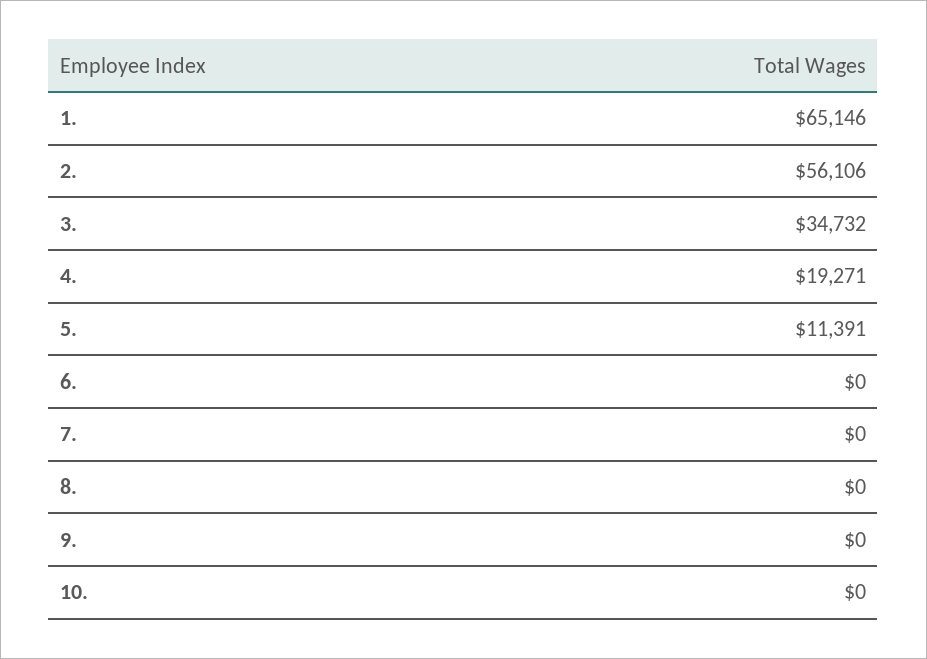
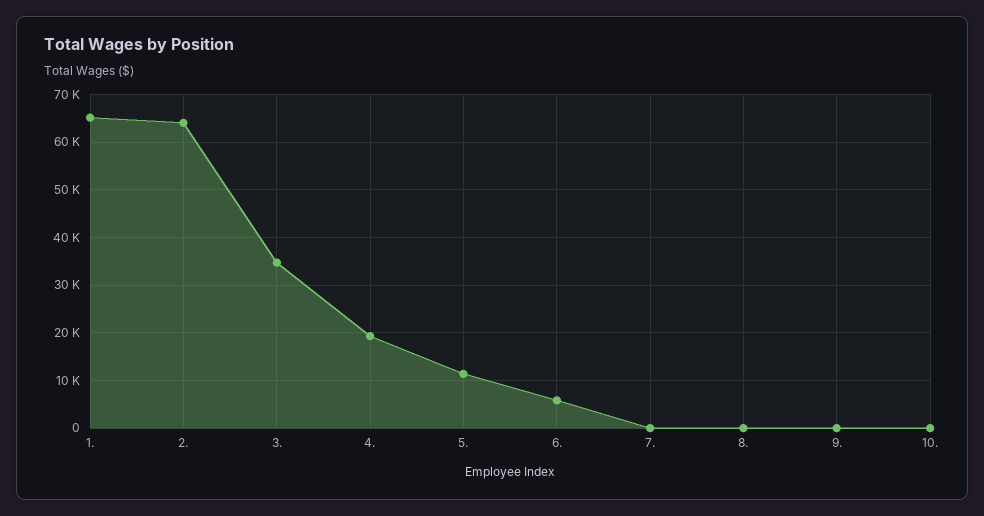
  {
    "1.": 65146,
-   "2.": 56106,
+   "2.": 64000,
    "3.": 34732,
    "4.": 19271,
    "5.": 11391,
-   "6.": 0,
+   "6.": 6000,
    "7.": 0,
    "8.": 0,
    "9.": 0,
    "10.": 0
  }

